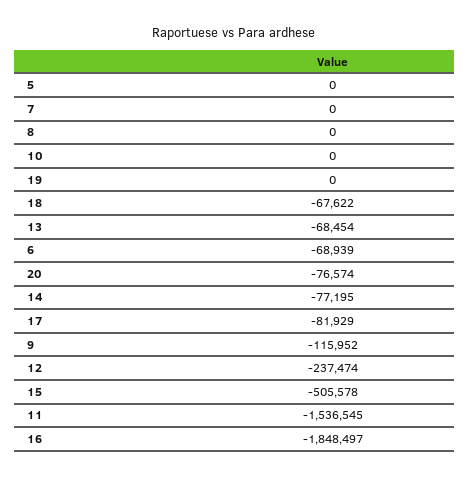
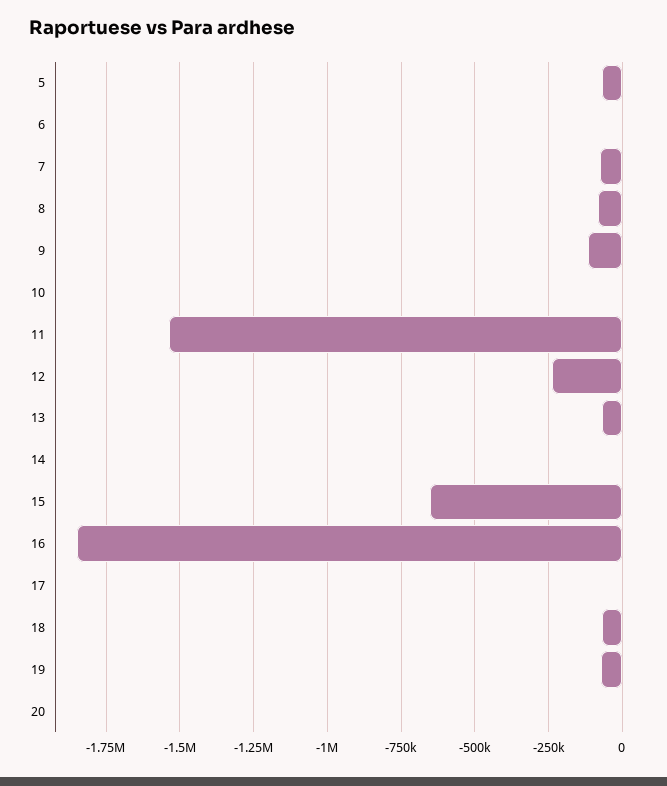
  {
-   "5": 0,
+   "5": -75000,
-   "7": 0,
+   "7": -75000,
-   "8": 0,
+   "8": -75000,
    "10": 0,
-   "19": 0,
+   "19": -75000,
    "18": -67622,
    "13": -68454,
-   "6": -68939,
+   "6": 0,
-   "20": -76574,
+   "20": 0,
-   "14": -77195,
+   "14": 0,
-   "17": -81929,
+   "17": 0,
    "9": -115952,
    "12": -237474,
-   "15": -505578,
+   "15": -650000,
    "11": -1536545,
    "16": -1848497
  }

